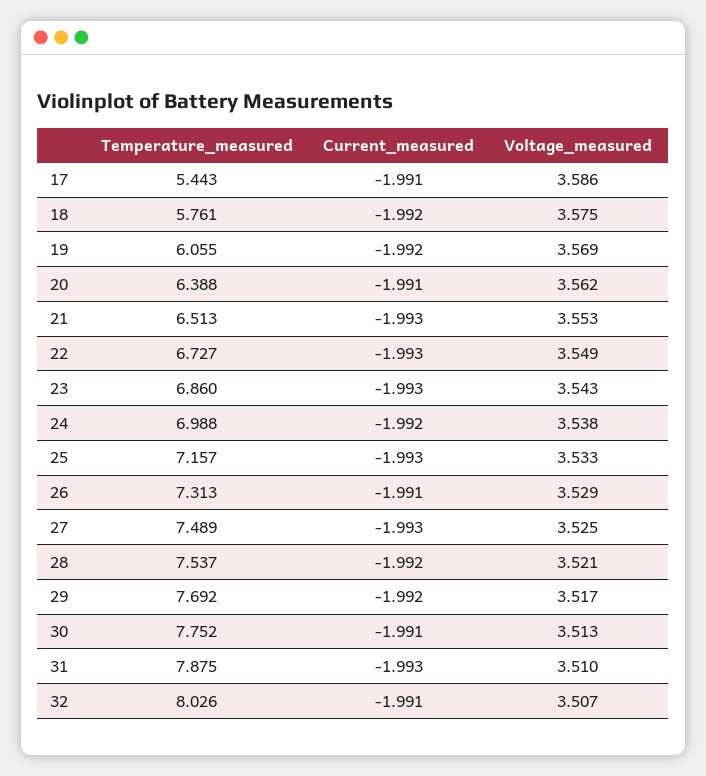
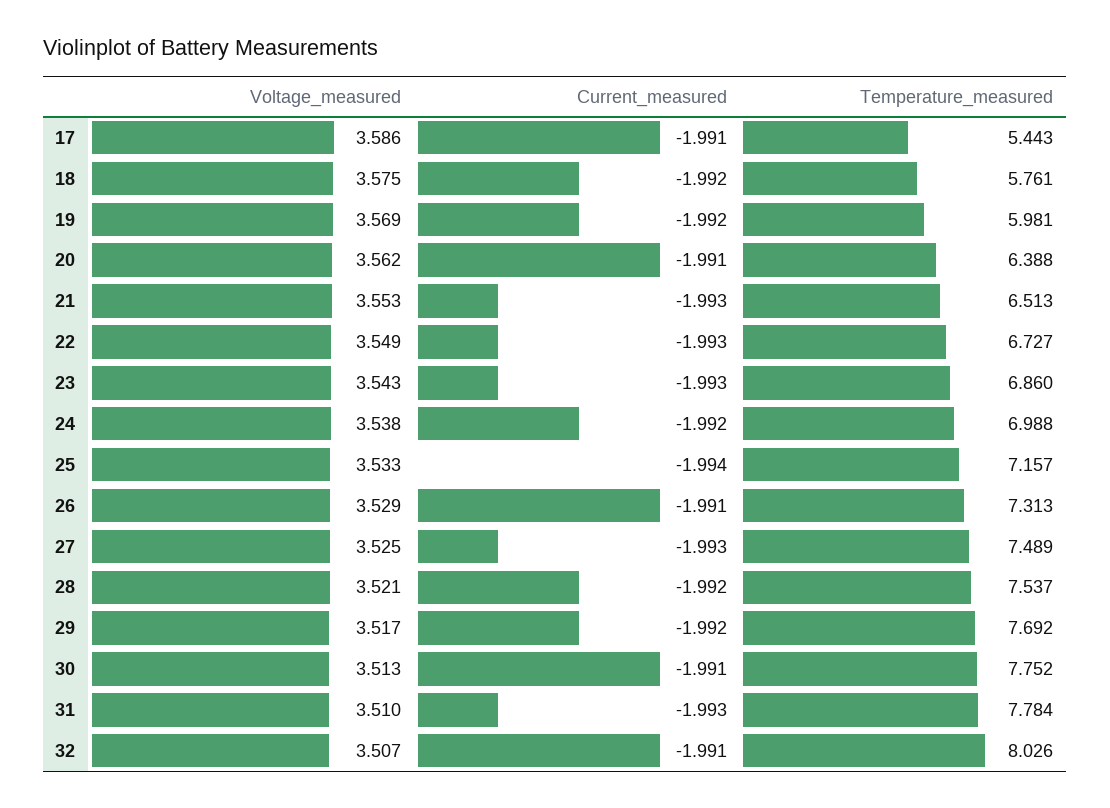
  {
    "Temperature_measured": {
      "17": 5.443,
      "18": 5.761,
-     "19": 6.055,
+     "19": 5.981,
      "20": 6.388,
      "21": 6.513,
      "22": 6.727,
      "23": 6.86,
      "24": 6.988,
      "25": 7.157,
      "26": 7.313,
      "27": 7.489,
      "28": 7.537,
      "29": 7.692,
      "30": 7.752,
-     "31": 7.875,
+     "31": 7.784,
      "32": 8.026
    },
    "Current_measured": {
      "17": -1.991,
      "18": -1.992,
      "19": -1.992,
      "20": -1.991,
      "21": -1.993,
      "22": -1.993,
      "23": -1.993,
      "24": -1.992,
-     "25": -1.993,
+     "25": -1.994,
      "26": -1.991,
      "27": -1.993,
      "28": -1.992,
      "29": -1.992,
      "30": -1.991,
      "31": -1.993,
      "32": -1.991
    },
    "Voltage_measured": {
      "17": 3.586,
      "18": 3.575,
      "19": 3.569,
      "20": 3.562,
      "21": 3.553,
      "22": 3.549,
      "23": 3.543,
      "24": 3.538,
      "25": 3.533,
      "26": 3.529,
      "27": 3.525,
      "28": 3.521,
      "29": 3.517,
      "30": 3.513,
      "31": 3.51,
      "32": 3.507
    }
  }

